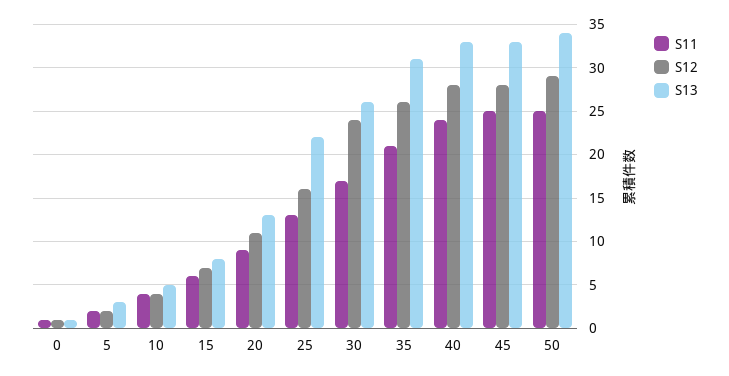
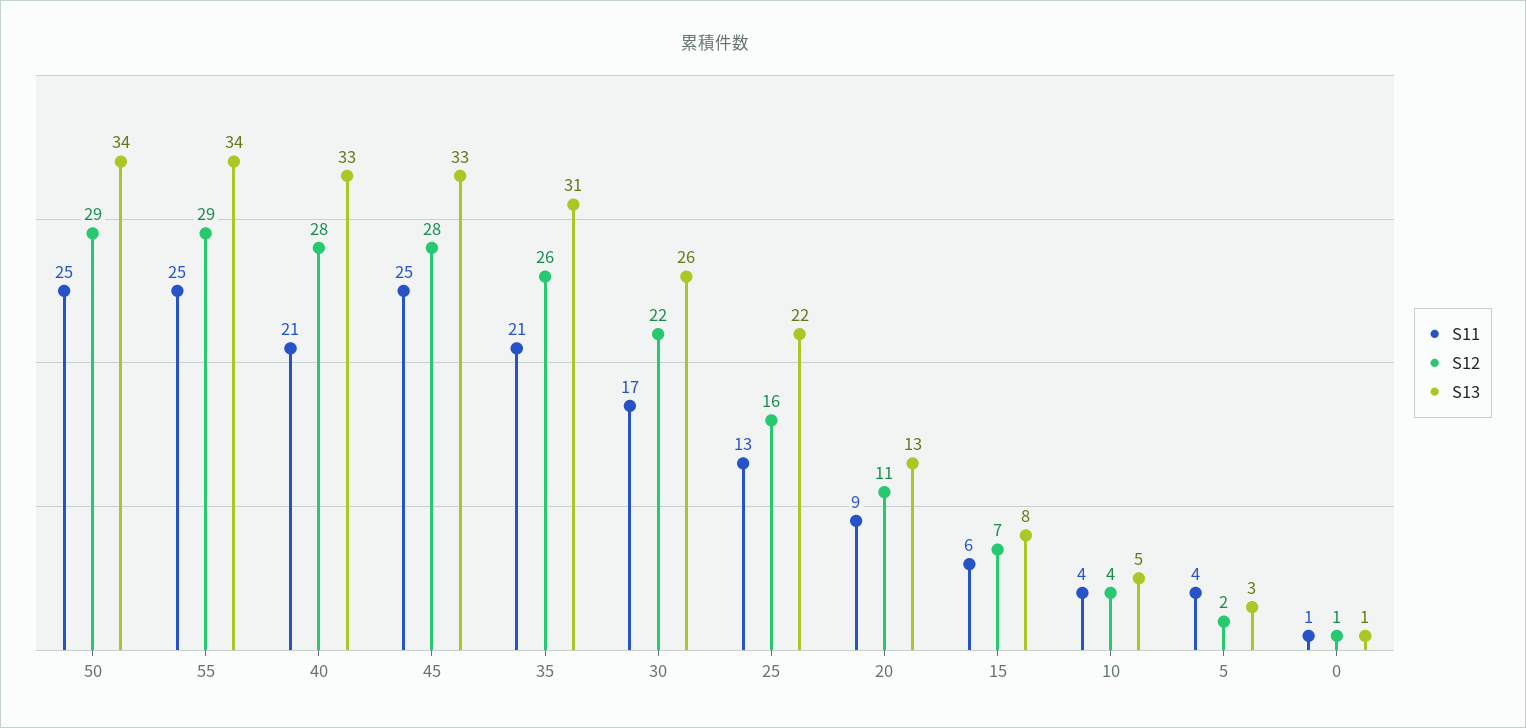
  {
    "S11": {
      "0": 1,
-     "5": 2,
+     "5": 4,
      "10": 4,
      "15": 6,
      "20": 9,
      "25": 13,
      "30": 17,
      "35": 21,
-     "40": 24,
+     "40": 21,
      "45": 25,
-     "50": 25
+     "50": 25,
+     "55": 25
    },
    "S12": {
      "0": 1,
      "5": 2,
      "10": 4,
      "15": 7,
      "20": 11,
      "25": 16,
-     "30": 24,
+     "30": 22,
      "35": 26,
      "40": 28,
      "45": 28,
-     "50": 29
+     "50": 29,
+     "55": 29
    },
    "S13": {
      "0": 1,
      "5": 3,
      "10": 5,
      "15": 8,
      "20": 13,
      "25": 22,
      "30": 26,
      "35": 31,
      "40": 33,
      "45": 33,
-     "50": 34
+     "50": 34,
+     "55": 34
    }
  }

